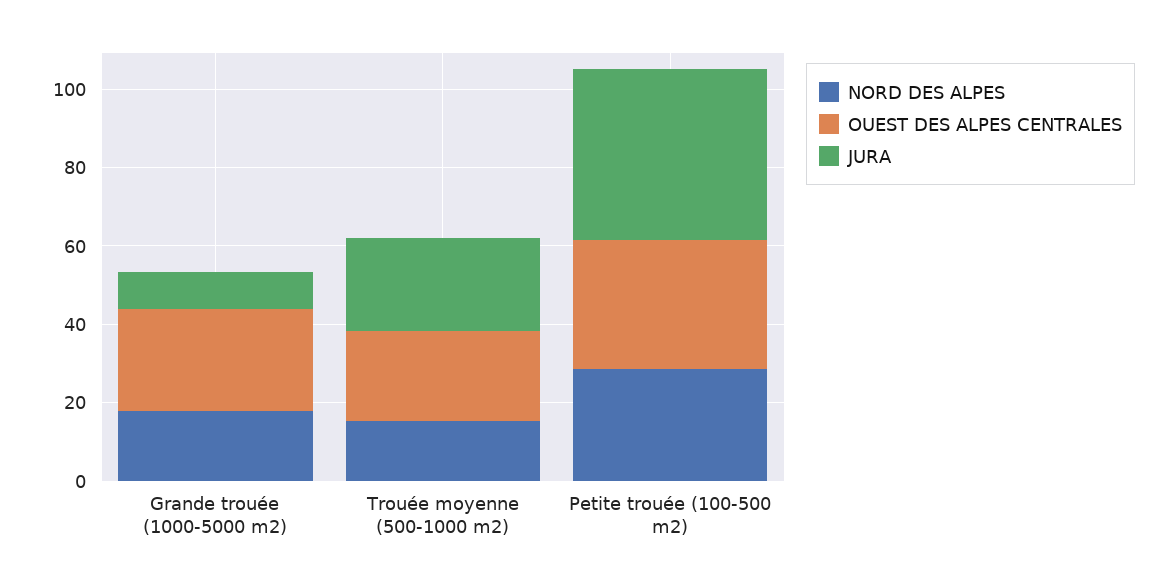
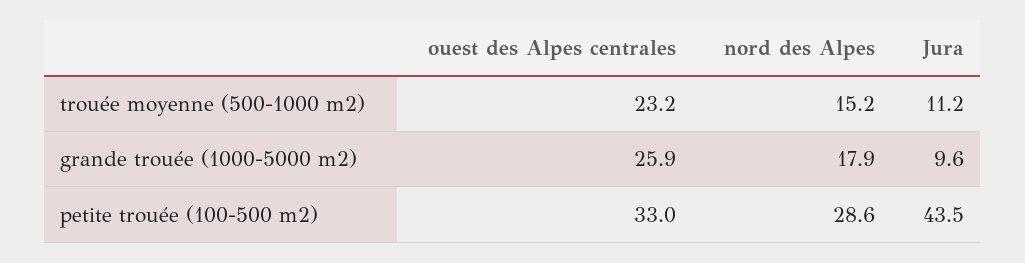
  {
    "NORD DES ALPES": {
      "Grande trouée (1000-5000 m2)": 17.9,
      "Trouée moyenne (500-1000 m2)": 15.2,
      "Petite trouée (100-500 m2)": 28.6
    },
    "OUEST DES ALPES CENTRALES": {
      "Grande trouée (1000-5000 m2)": 25.9,
      "Trouée moyenne (500-1000 m2)": 23.2,
      "Petite trouée (100-500 m2)": 33
    },
    "JURA": {
      "Grande trouée (1000-5000 m2)": 9.6,
-     "Trouée moyenne (500-1000 m2)": 25,
+     "Trouée moyenne (500-1000 m2)": 11.2,
      "Petite trouée (100-500 m2)": 43.5
    }
  }

